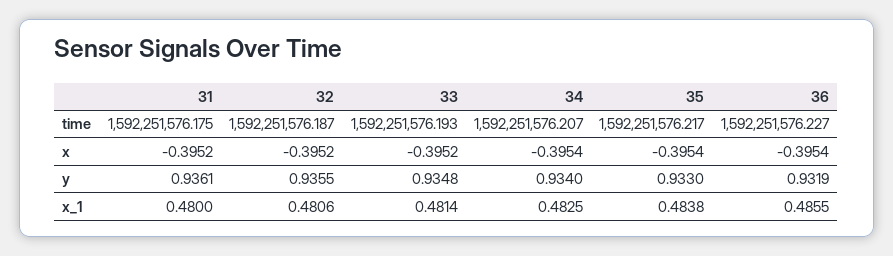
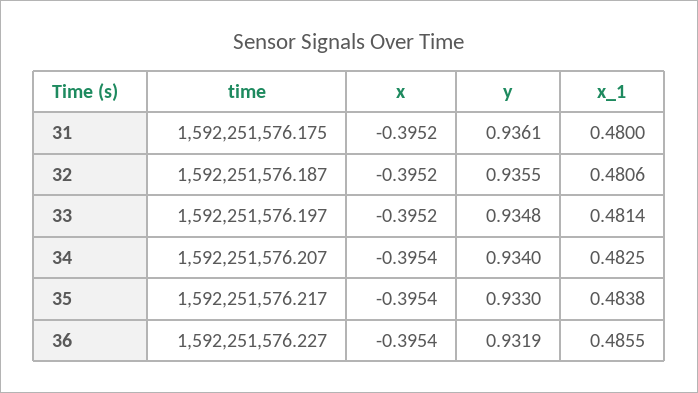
  {
    "31": {
      "time": 1592251576.175,
      "x": -0.3952,
      "y": 0.9361,
      "x_1": 0.48
    },
    "32": {
      "time": 1592251576.187,
      "x": -0.3952,
      "y": 0.9355,
      "x_1": 0.4806
    },
    "33": {
-     "time": 1592251576.193,
+     "time": 1592251576.197,
      "x": -0.3952,
      "y": 0.9348,
      "x_1": 0.4814
    },
    "34": {
      "time": 1592251576.207,
      "x": -0.3954,
      "y": 0.934,
      "x_1": 0.4825
    },
    "35": {
      "time": 1592251576.217,
      "x": -0.3954,
      "y": 0.933,
      "x_1": 0.4838
    },
    "36": {
      "time": 1592251576.227,
      "x": -0.3954,
      "y": 0.9319,
      "x_1": 0.4855
    }
  }

